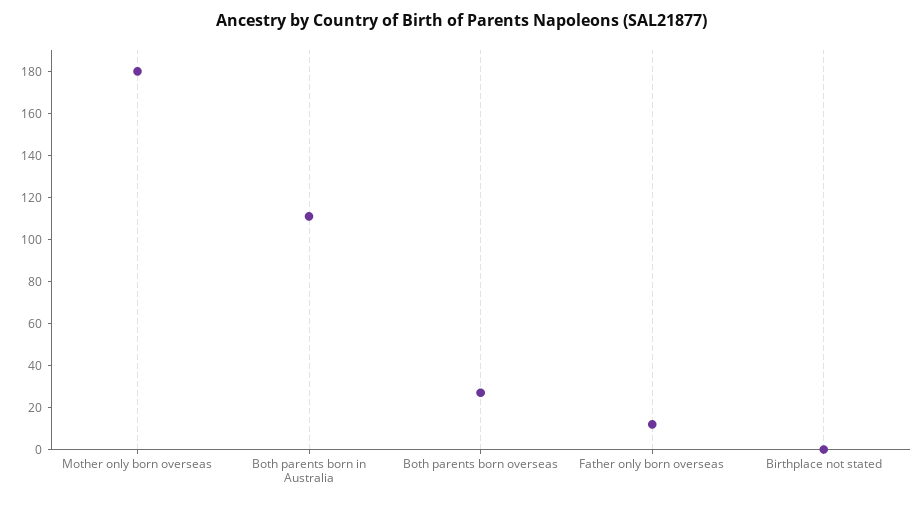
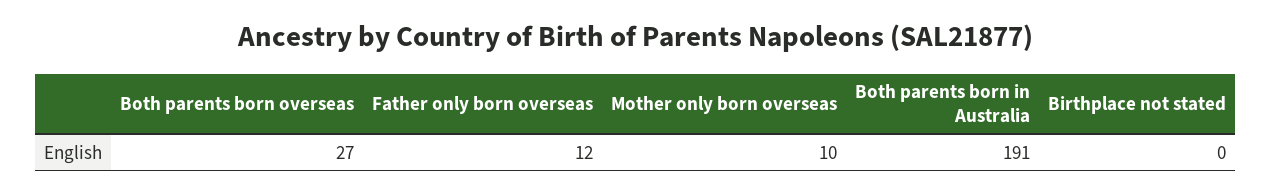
  {
-   "Mother only born overseas": 180,
+   "Mother only born overseas": 10,
-   "Both parents born in Australia": 110,
+   "Both parents born in Australia": 191,
    "Both parents born overseas": 27,
    "Father only born overseas": 12,
    "Birthplace not stated": 0
  }

